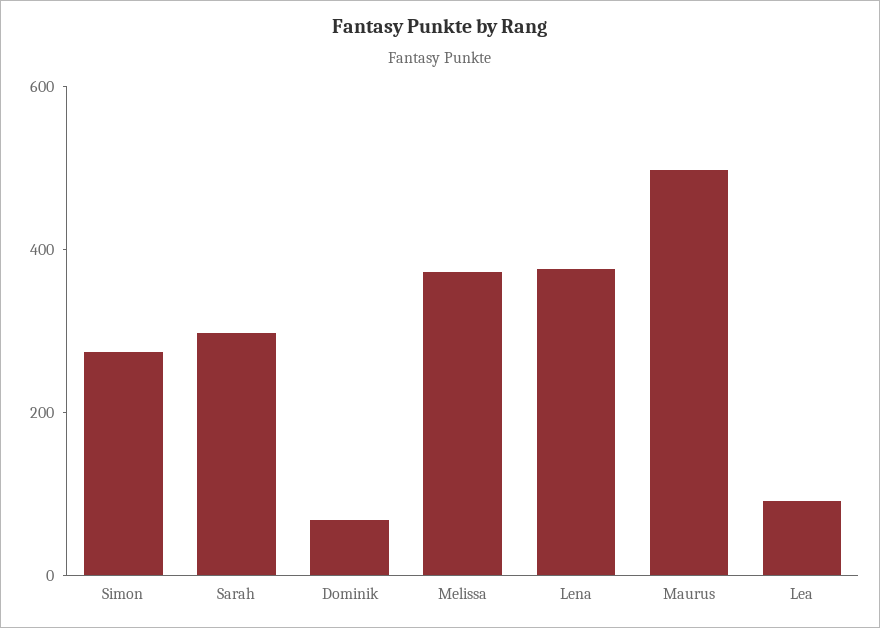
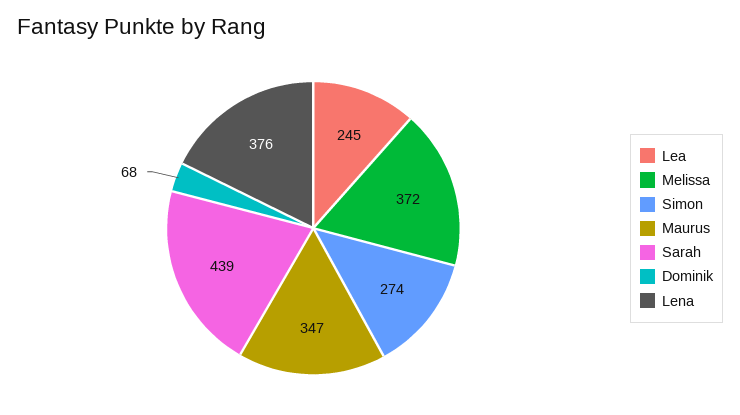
  {
    "Simon": 274,
-   "Sarah": 300,
+   "Sarah": 439,
    "Dominik": 68,
    "Melissa": 372,
    "Lena": 376,
-   "Maurus": 500,
+   "Maurus": 347,
-   "Lea": 100
+   "Lea": 245
  }

